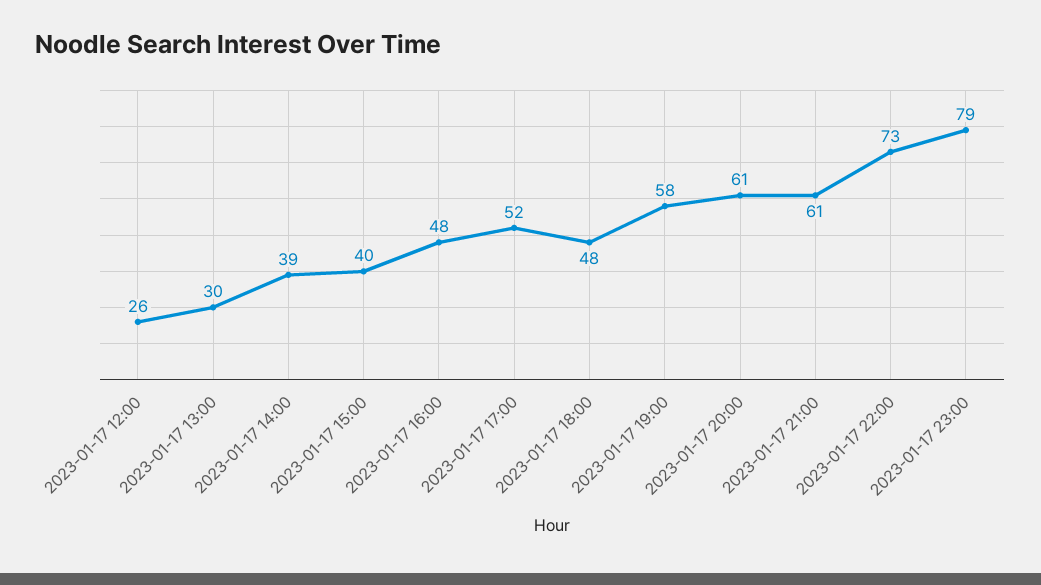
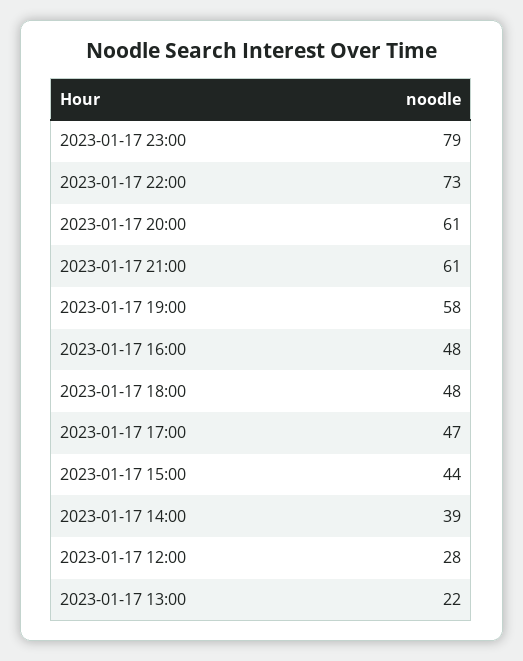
  {
-   "2023-01-17 12:00": 26,
+   "2023-01-17 12:00": 28,
-   "2023-01-17 13:00": 30,
+   "2023-01-17 13:00": 22,
    "2023-01-17 14:00": 39,
-   "2023-01-17 15:00": 40,
+   "2023-01-17 15:00": 44,
    "2023-01-17 16:00": 48,
-   "2023-01-17 17:00": 52,
+   "2023-01-17 17:00": 47,
    "2023-01-17 18:00": 48,
    "2023-01-17 19:00": 58,
    "2023-01-17 20:00": 61,
    "2023-01-17 21:00": 61,
    "2023-01-17 22:00": 73,
    "2023-01-17 23:00": 79
  }

